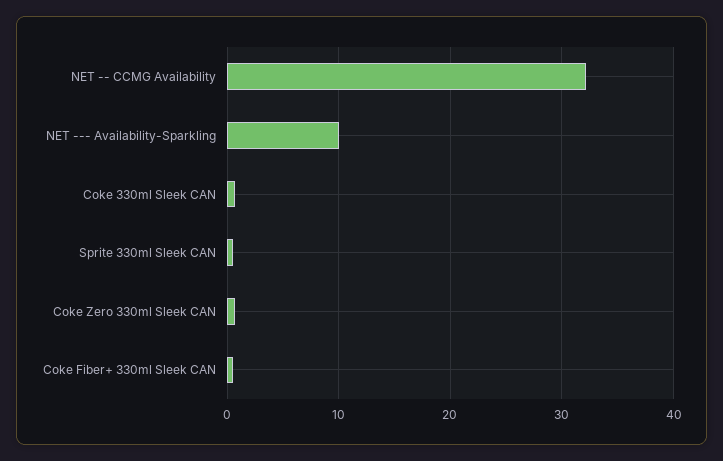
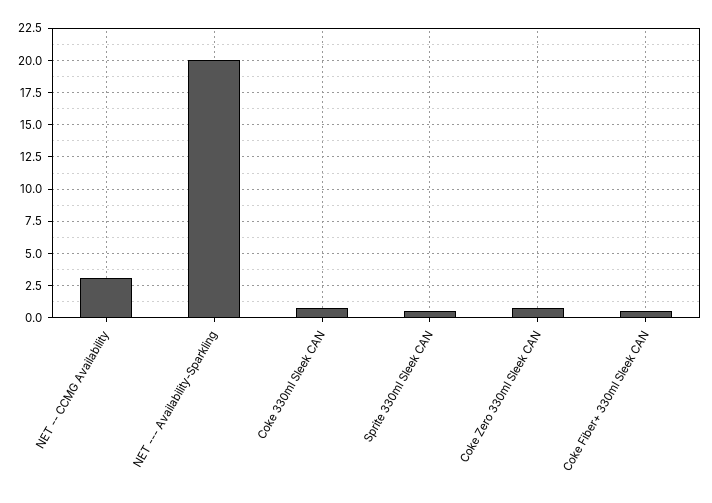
  {
-   "NET -- CCMG Availability": 32,
+   "NET -- CCMG Availability": 3,
-   "NET --- Availability-Sparkling": 10,
+   "NET --- Availability-Sparkling": 20,
    "Coke 330ml Sleek CAN": 1,
    "Sprite 330ml Sleek CAN": 0.5,
    "Coke Zero 330ml Sleek CAN": 1,
    "Coke Fiber+ 330ml Sleek CAN": 0.5
  }

